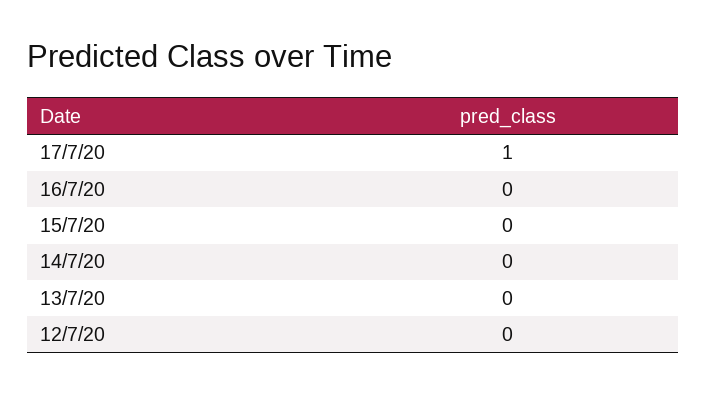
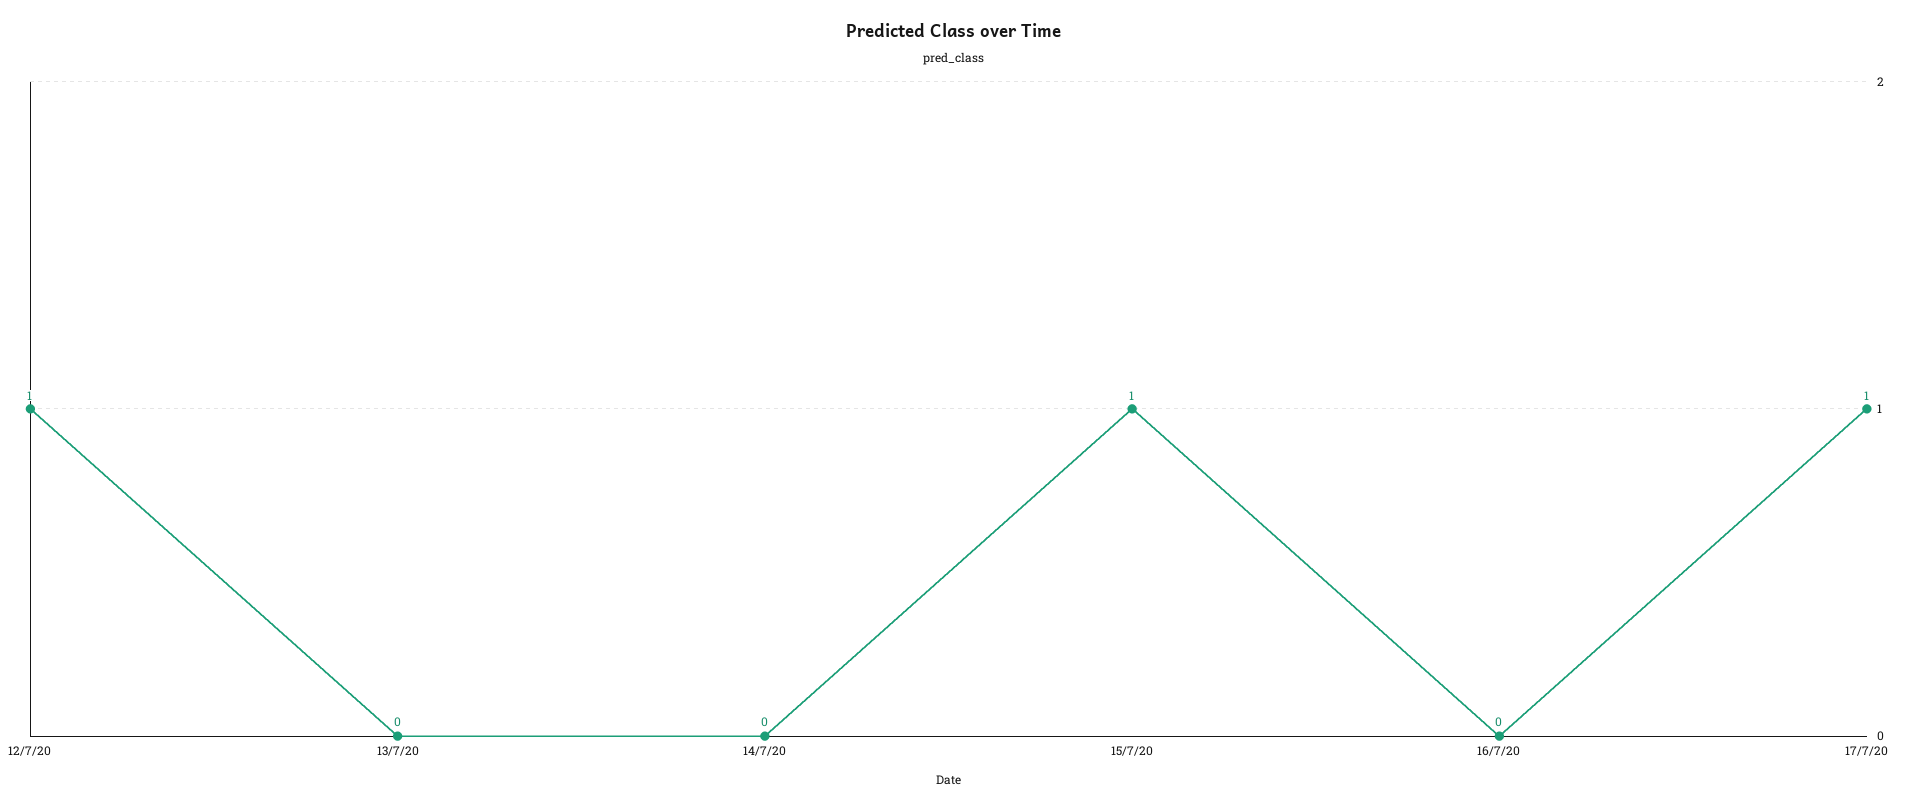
  {
    "17/7/20": 1,
    "16/7/20": 0,
-   "15/7/20": 0,
+   "15/7/20": 1,
    "14/7/20": 0,
    "13/7/20": 0,
-   "12/7/20": 0
+   "12/7/20": 1
  }

